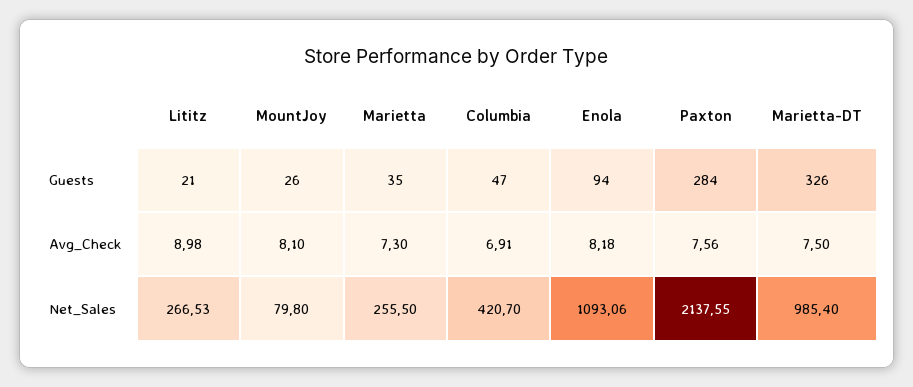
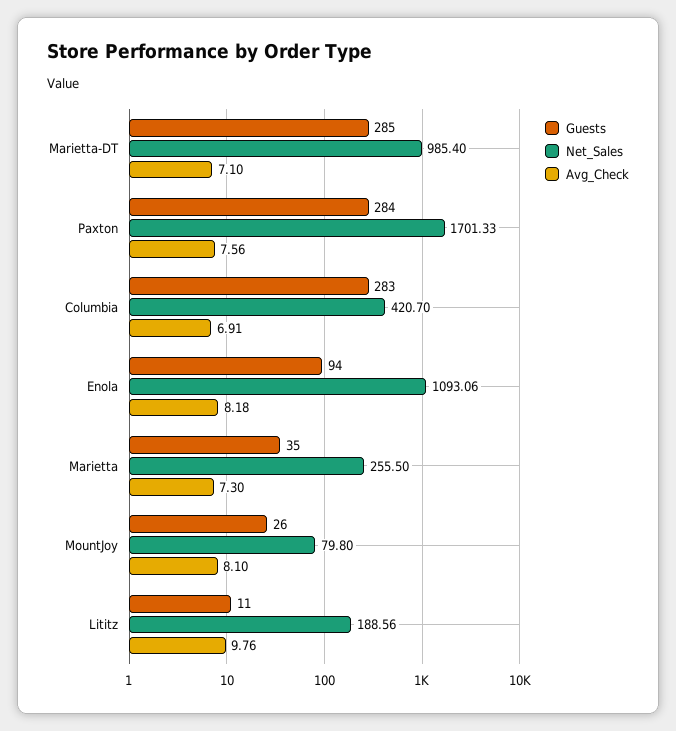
  {
    "Guests": {
-     "Lititz": 21,
+     "Lititz": 11,
      "MountJoy": 26,
      "Marietta": 35,
-     "Columbia": 47,
+     "Columbia": 283,
      "Enola": 94,
      "Paxton": 284,
-     "Marietta-DT": 326
+     "Marietta-DT": 285
    },
    "Avg_Check": {
-     "Lititz": 8.98,
+     "Lititz": 9.76,
      "MountJoy": 8.1,
      "Marietta": 7.3,
      "Columbia": 6.91,
      "Enola": 8.18,
      "Paxton": 7.56,
-     "Marietta-DT": 7.5
+     "Marietta-DT": 7.1
    },
    "Net_Sales": {
-     "Lititz": 266.53,
+     "Lititz": 188.56,
      "MountJoy": 79.8,
      "Marietta": 255.5,
      "Columbia": 420.7,
      "Enola": 1093.06,
-     "Paxton": 2137.55,
+     "Paxton": 1701.33,
      "Marietta-DT": 985.4
    }
  }

